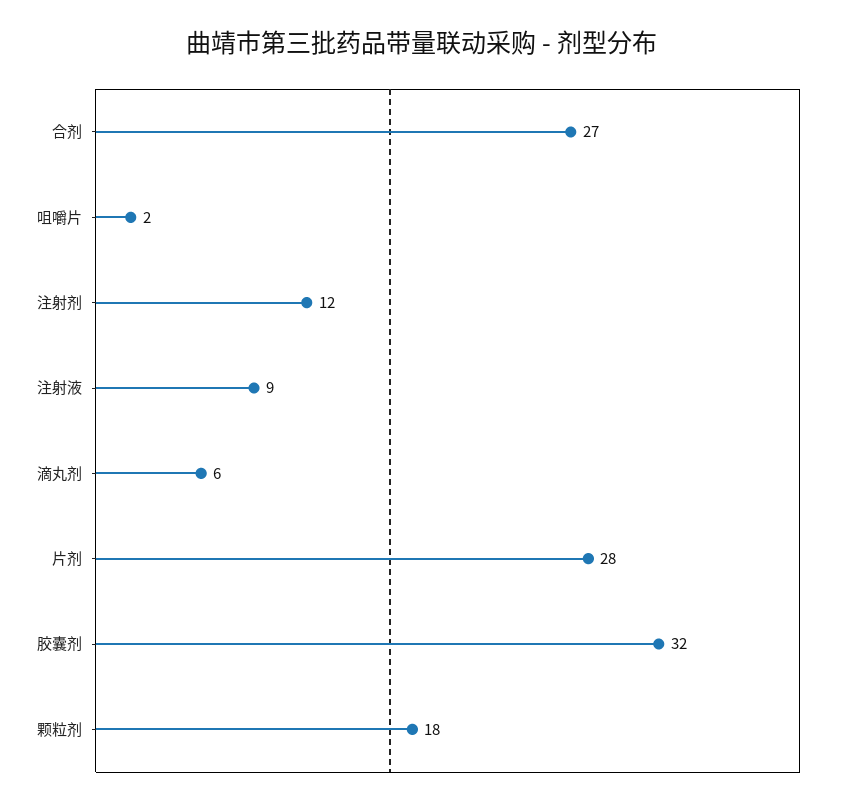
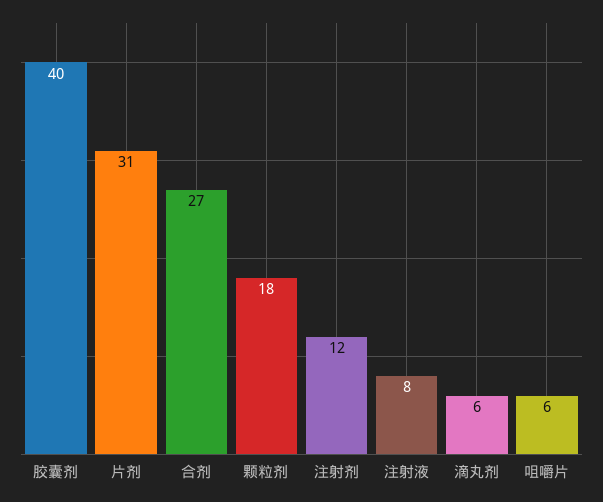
  {
    "合剂": 27,
-   "咀嚼片": 2,
+   "咀嚼片": 6,
    "注射剂": 12,
-   "注射液": 9,
+   "注射液": 8,
    "滴丸剂": 6,
-   "片剂": 28,
+   "片剂": 31,
-   "胶囊剂": 32,
+   "胶囊剂": 40,
    "颗粒剂": 18
  }

